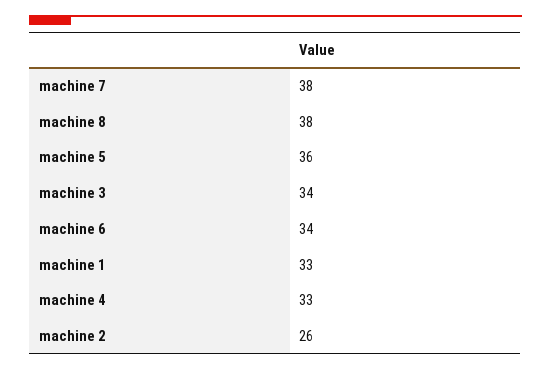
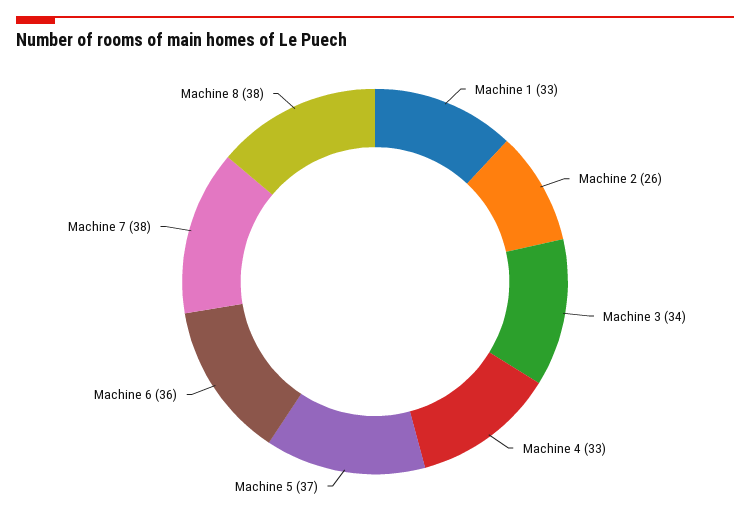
  {
    "machine 7": 38,
    "machine 8": 38,
-   "machine 5": 36,
+   "machine 5": 37,
    "machine 3": 34,
-   "machine 6": 34,
+   "machine 6": 36,
    "machine 1": 33,
    "machine 4": 33,
    "machine 2": 26
  }

